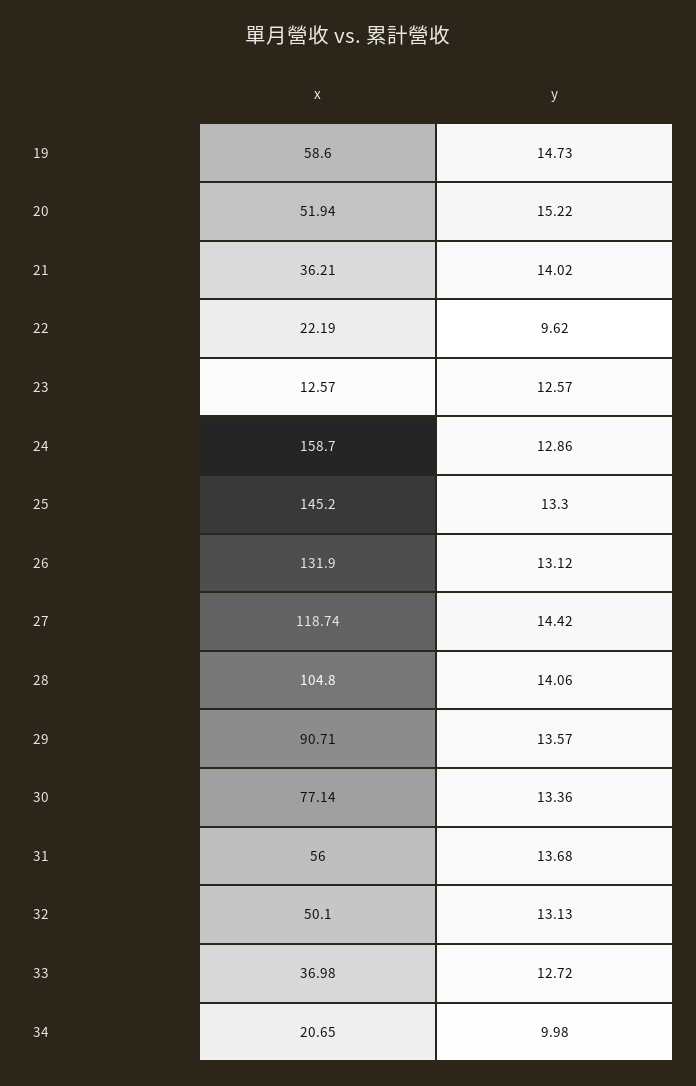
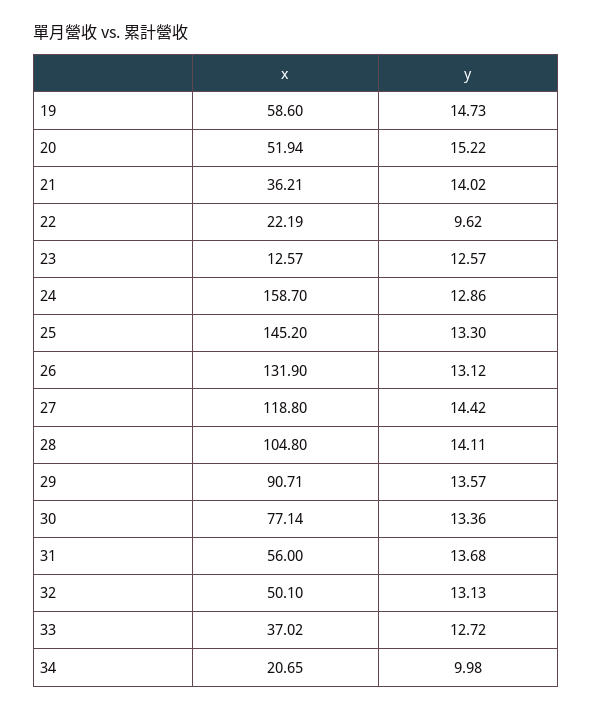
  {
    "x": {
      "19": 58.6,
      "20": 51.94,
      "21": 36.21,
      "22": 22.19,
      "23": 12.57,
      "24": 158.7,
      "25": 145.2,
      "26": 131.9,
-     "27": 118.74,
+     "27": 118.8,
      "28": 104.8,
      "29": 90.71,
      "30": 77.14,
      "31": 56,
      "32": 50.1,
-     "33": 36.98,
+     "33": 37.02,
      "34": 20.65
    },
    "y": {
      "19": 14.73,
      "20": 15.22,
      "21": 14.02,
      "22": 9.62,
      "23": 12.57,
      "24": 12.86,
      "25": 13.3,
      "26": 13.12,
      "27": 14.42,
-     "28": 14.06,
+     "28": 14.11,
      "29": 13.57,
      "30": 13.36,
      "31": 13.68,
      "32": 13.13,
      "33": 12.72,
      "34": 9.98
    }
  }

